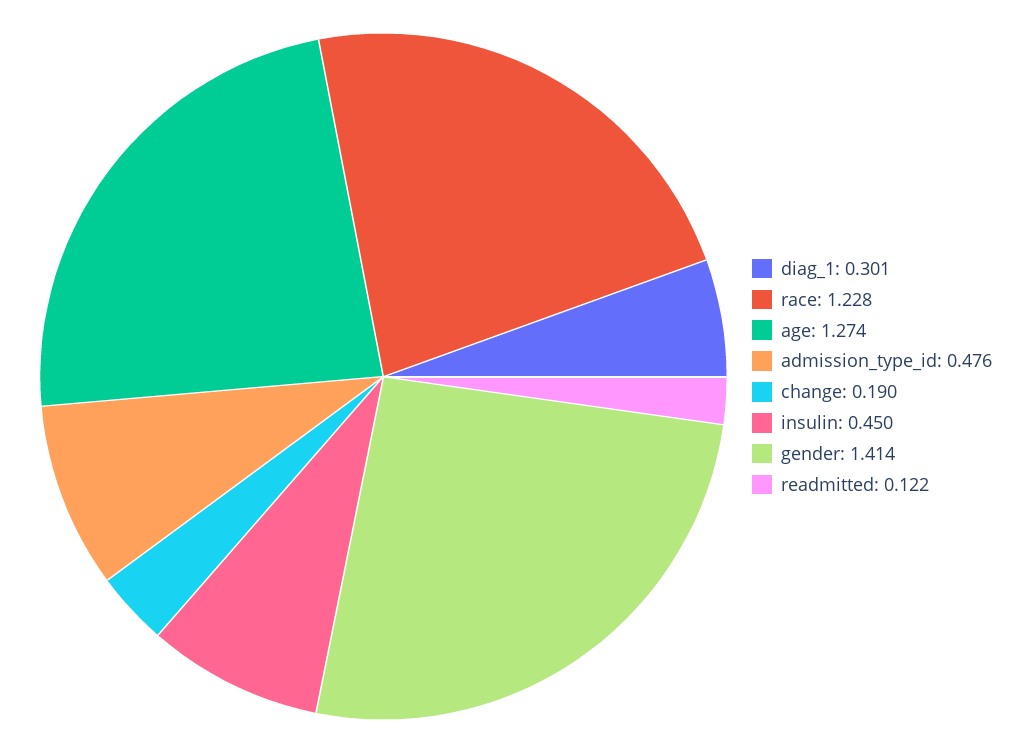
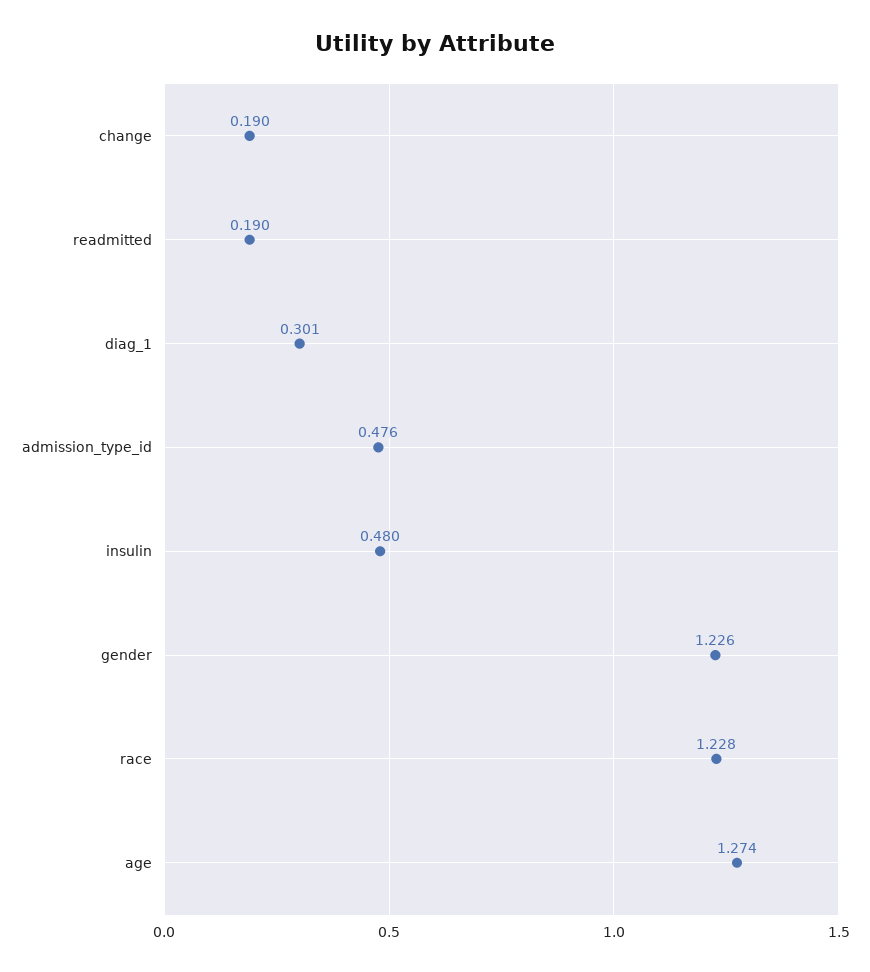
  {
    "diag_1": 0.301,
    "race": 1.228,
    "age": 1.274,
    "admission_type_id": 0.476,
    "change": 0.19,
-   "insulin": 0.45,
+   "insulin": 0.48,
-   "gender": 1.414,
+   "gender": 1.226,
-   "readmitted": 0.122
+   "readmitted": 0.19
  }

